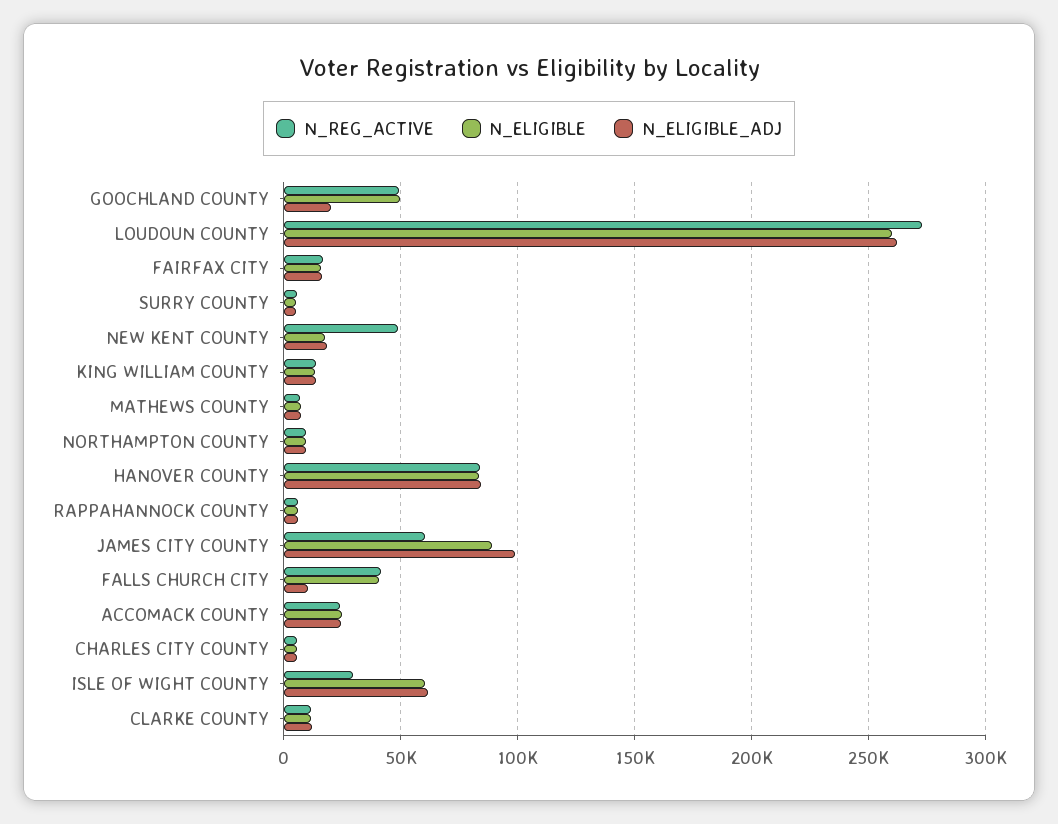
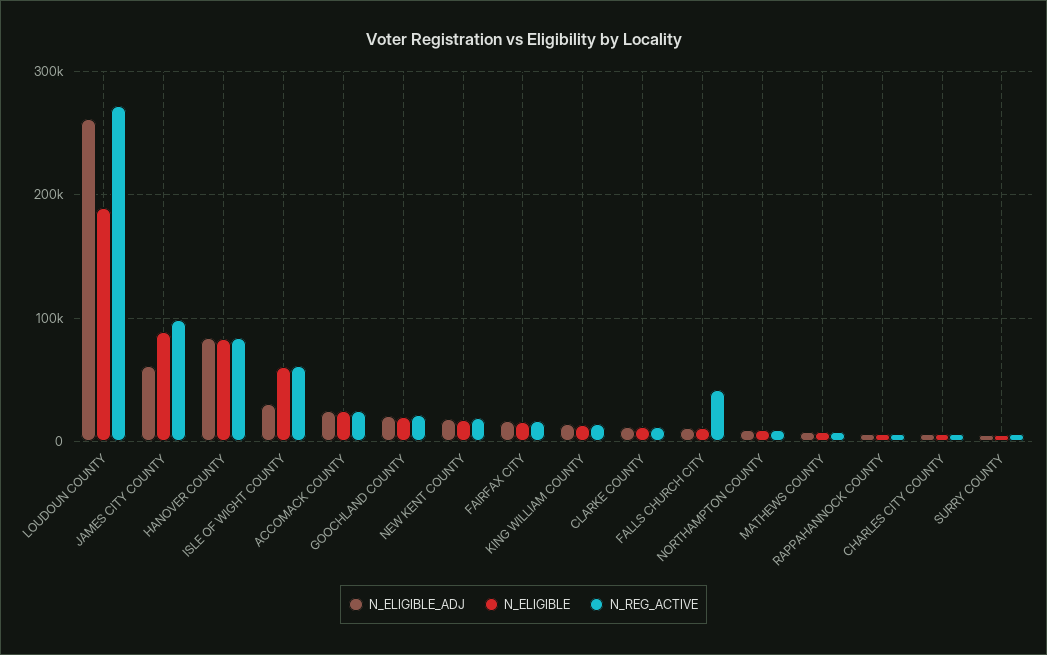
  {
    "N_REG_ACTIVE": {
-     "GOOCHLAND COUNTY": 50000,
+     "GOOCHLAND COUNTY": 20000,
      "LOUDOUN COUNTY": 275000,
      "FAIRFAX CITY": 15000,
      "SURRY COUNTY": 5000,
-     "NEW KENT COUNTY": 50000,
+     "NEW KENT COUNTY": 20000,
      "KING WILLIAM COUNTY": 15000,
      "MATHEWS COUNTY": 5000,
      "NORTHAMPTON COUNTY": 10000,
      "HANOVER COUNTY": 85000,
      "RAPPAHANNOCK COUNTY": 5000,
-     "JAMES CITY COUNTY": 60000,
+     "JAMES CITY COUNTY": 100000,
      "FALLS CHURCH CITY": 40000,
      "ACCOMACK COUNTY": 25000,
      "CHARLES CITY COUNTY": 5000,
-     "ISLE OF WIGHT COUNTY": 30000,
+     "ISLE OF WIGHT COUNTY": 60000,
      "CLARKE COUNTY": 10000
    },
    "N_ELIGIBLE": {
-     "GOOCHLAND COUNTY": 50000,
+     "GOOCHLAND COUNTY": 20000,
-     "LOUDOUN COUNTY": 260000,
+     "LOUDOUN COUNTY": 190000,
      "FAIRFAX CITY": 15000,
      "SURRY COUNTY": 5000,
      "NEW KENT COUNTY": 20000,
      "KING WILLIAM COUNTY": 15000,
      "MATHEWS COUNTY": 5000,
      "NORTHAMPTON COUNTY": 10000,
      "HANOVER COUNTY": 85000,
      "RAPPAHANNOCK COUNTY": 5000,
      "JAMES CITY COUNTY": 90000,
-     "FALLS CHURCH CITY": 40000,
+     "FALLS CHURCH CITY": 10000,
      "ACCOMACK COUNTY": 25000,
      "CHARLES CITY COUNTY": 5000,
      "ISLE OF WIGHT COUNTY": 60000,
      "CLARKE COUNTY": 10000
    },
    "N_ELIGIBLE_ADJ": {
      "GOOCHLAND COUNTY": 20000,
      "LOUDOUN COUNTY": 260000,
      "FAIRFAX CITY": 15000,
      "SURRY COUNTY": 5000,
      "NEW KENT COUNTY": 20000,
      "KING WILLIAM COUNTY": 15000,
      "MATHEWS COUNTY": 5000,
      "NORTHAMPTON COUNTY": 10000,
      "HANOVER COUNTY": 85000,
      "RAPPAHANNOCK COUNTY": 5000,
-     "JAMES CITY COUNTY": 100000,
+     "JAMES CITY COUNTY": 60000,
      "FALLS CHURCH CITY": 10000,
      "ACCOMACK COUNTY": 25000,
      "CHARLES CITY COUNTY": 5000,
-     "ISLE OF WIGHT COUNTY": 60000,
+     "ISLE OF WIGHT COUNTY": 30000,
      "CLARKE COUNTY": 10000
    }
  }

